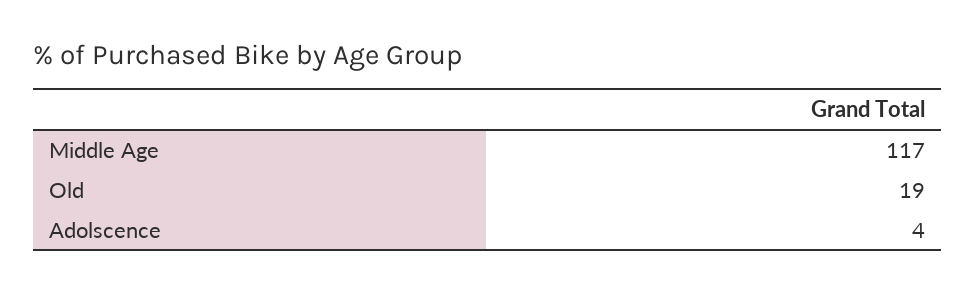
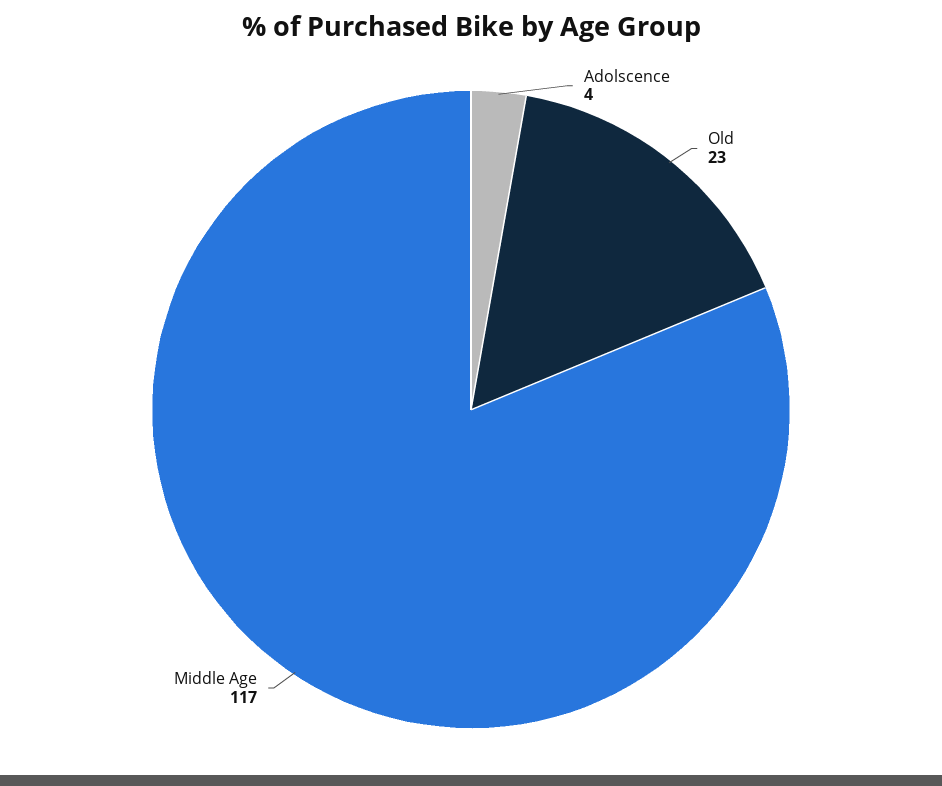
  {
    "Middle Age": 117,
-   "Old": 19,
+   "Old": 23,
    "Adolscence": 4
  }

